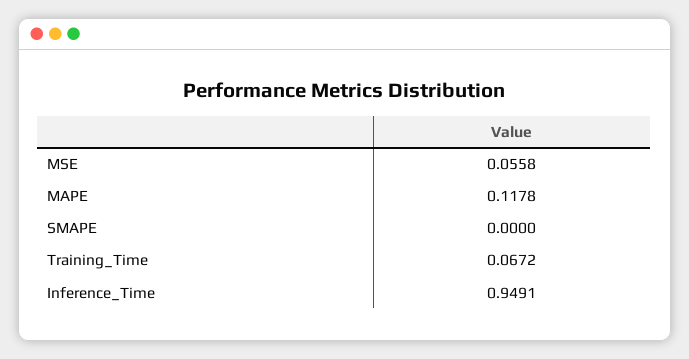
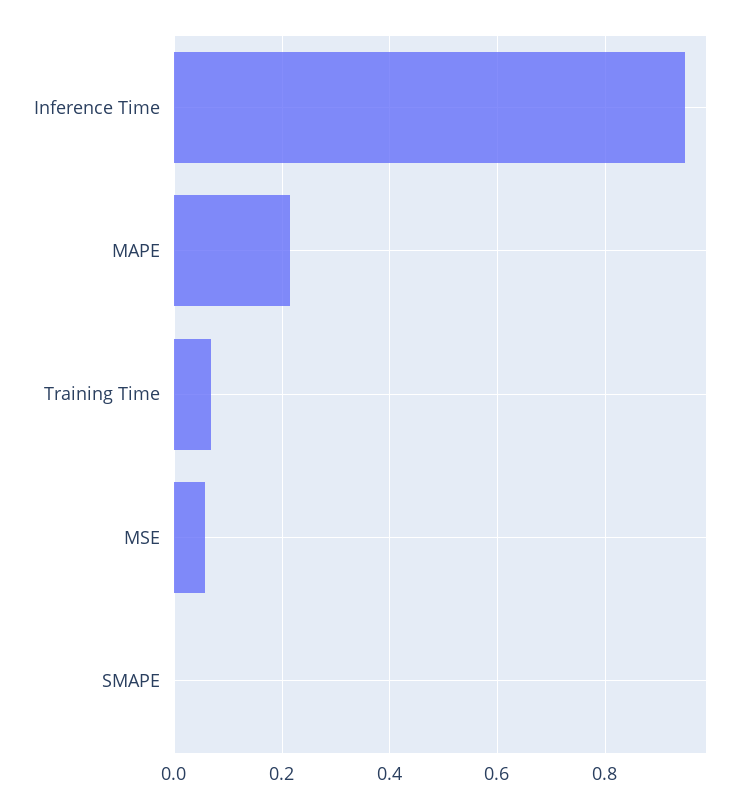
  {
    "MSE": 0.0558,
-   "MAPE": 0.1178,
+   "MAPE": 0.22,
    "SMAPE": 0,
    "Training_Time": 0.0672,
    "Inference_Time": 0.9491
  }

